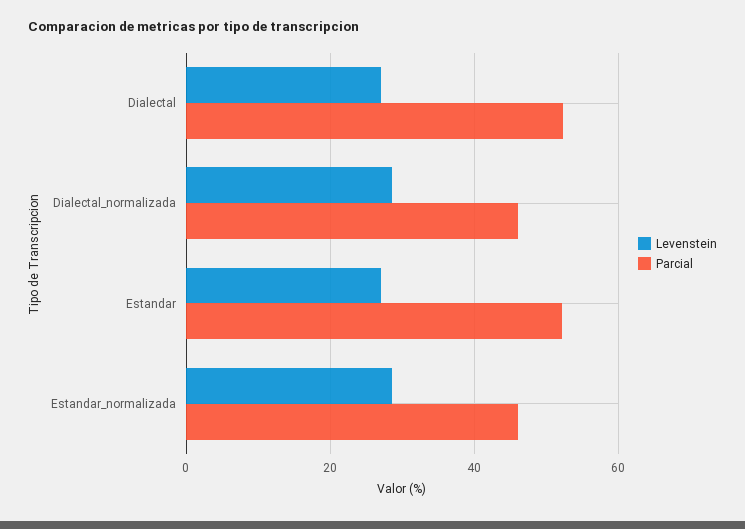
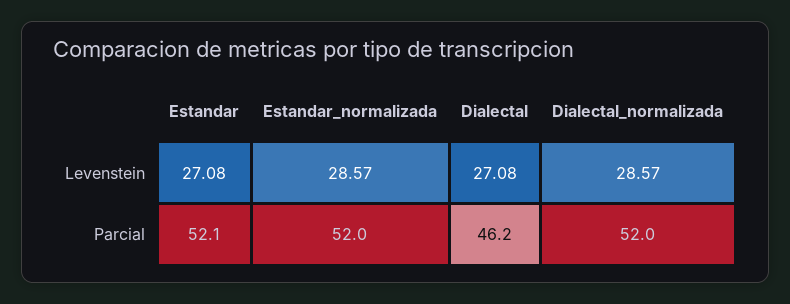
  {
    "Levenstein": {
      "Dialectal": 27.08,
      "Dialectal_normalizada": 28.57,
      "Estandar": 27.08,
      "Estandar_normalizada": 28.57
    },
    "Parcial": {
-     "Dialectal": 52,
+     "Dialectal": 46.2,
-     "Dialectal_normalizada": 46,
+     "Dialectal_normalizada": 52,
      "Estandar": 52.1,
-     "Estandar_normalizada": 46
+     "Estandar_normalizada": 52
    }
  }

